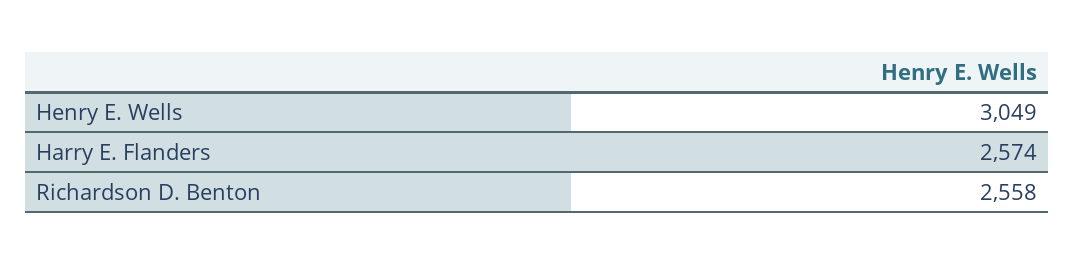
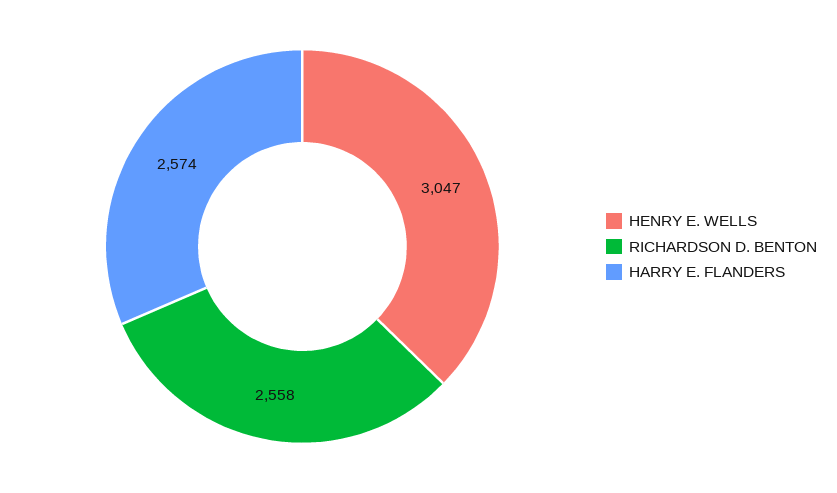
  {
-   "Henry E. Wells": 3049,
+   "Henry E. Wells": 3047,
    "Harry E. Flanders": 2574,
    "Richardson D. Benton": 2558
  }

